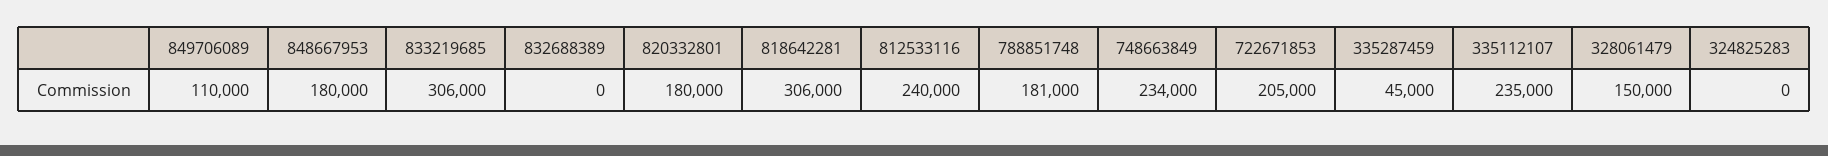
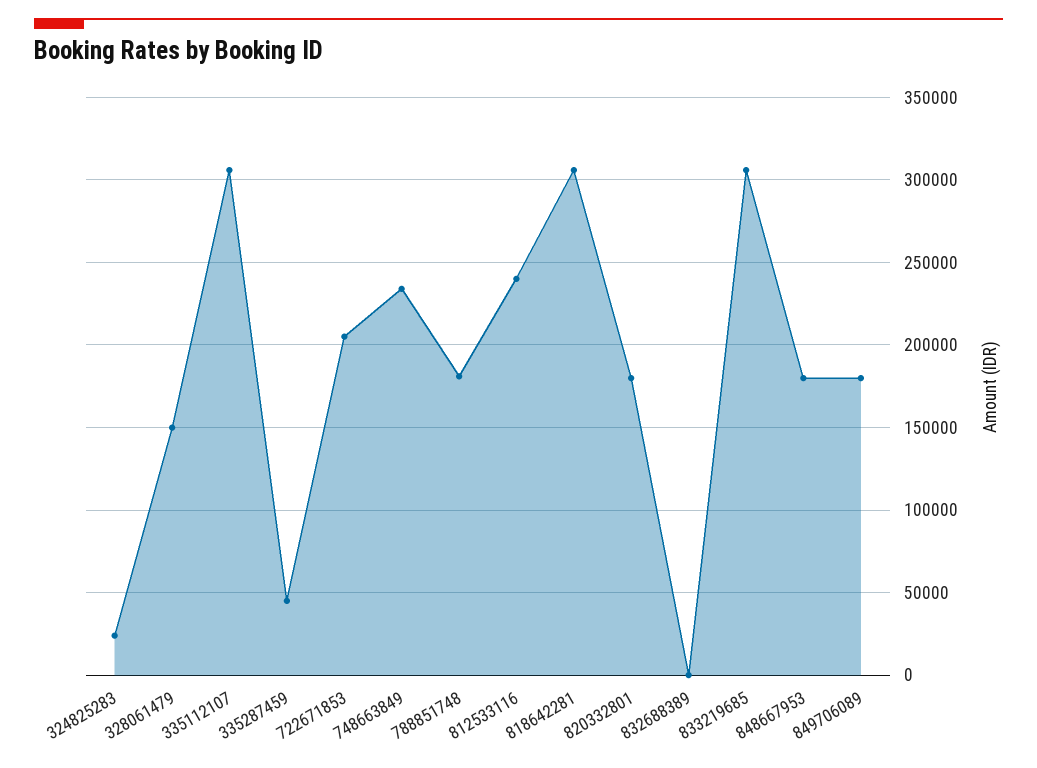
  {
-   "849706089": 110000,
+   "849706089": 180000,
    "848667953": 180000,
    "833219685": 306000,
    "832688389": 0,
    "820332801": 180000,
    "818642281": 306000,
    "812533116": 240000,
    "788851748": 181000,
    "748663849": 234000,
    "722671853": 205000,
    "335287459": 45000,
-   "335112107": 235000,
+   "335112107": 305000,
    "328061479": 150000,
-   "324825283": 0
+   "324825283": 25000
  }

